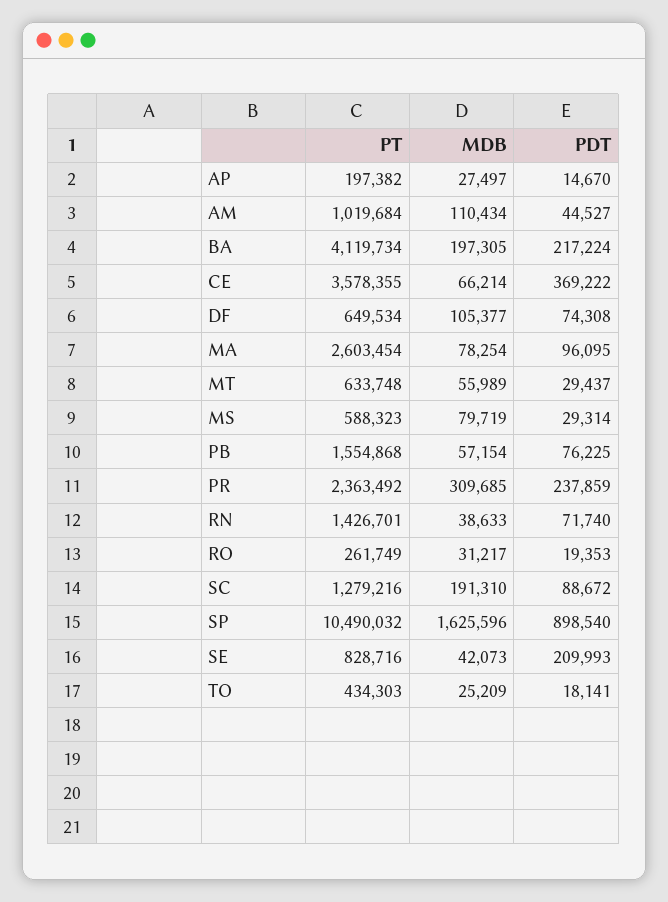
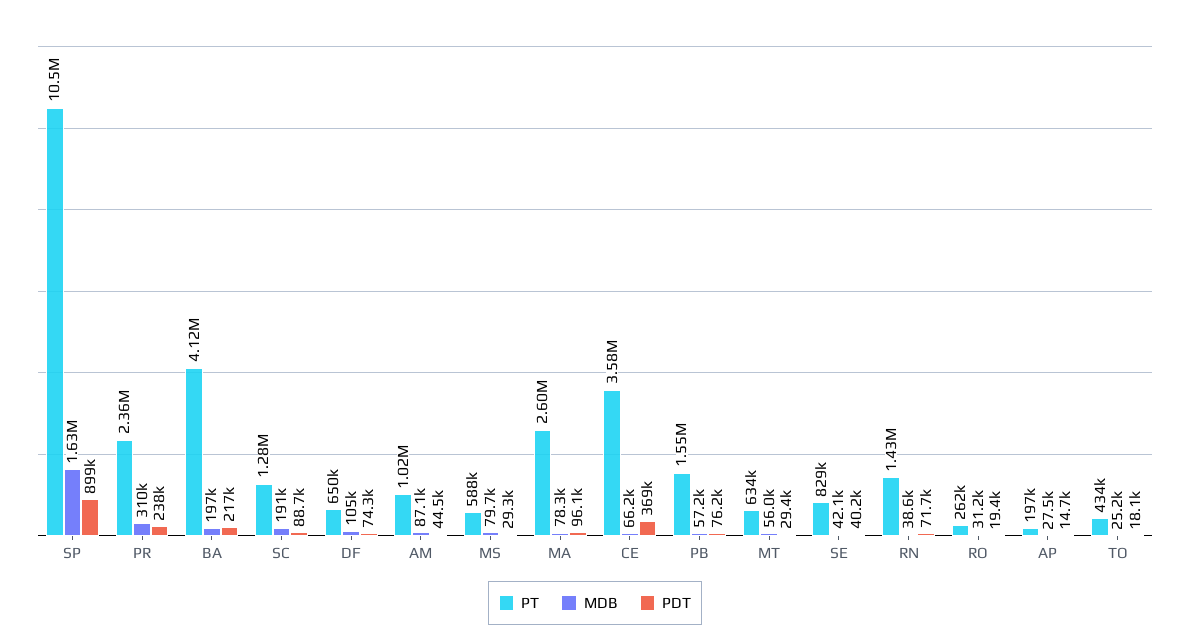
  {
    "PT": {
      "AP": 197382,
      "AM": 1019684,
      "BA": 4119734,
      "CE": 3578355,
      "DF": 649534,
      "MA": 2603454,
      "MT": 633748,
      "MS": 588323,
      "PB": 1554868,
      "PR": 2363492,
      "RN": 1426701,
      "RO": 261749,
      "SC": 1279216,
      "SP": 10490032,
      "SE": 828716,
      "TO": 434303
    },
    "MDB": {
      "AP": 27497,
-     "AM": 110434,
+     "AM": 87100,
      "BA": 197305,
      "CE": 66214,
      "DF": 105377,
      "MA": 78254,
      "MT": 55989,
      "MS": 79719,
      "PB": 57154,
      "PR": 309685,
      "RN": 38633,
      "RO": 31217,
      "SC": 191310,
      "SP": 1625596,
      "SE": 42073,
      "TO": 25209
    },
    "PDT": {
      "AP": 14670,
      "AM": 44527,
      "BA": 217224,
      "CE": 369222,
      "DF": 74308,
      "MA": 96095,
      "MT": 29437,
      "MS": 29314,
      "PB": 76225,
      "PR": 237859,
      "RN": 71740,
      "RO": 19353,
      "SC": 88672,
      "SP": 898540,
-     "SE": 209993,
+     "SE": 40200,
      "TO": 18141
    }
  }

